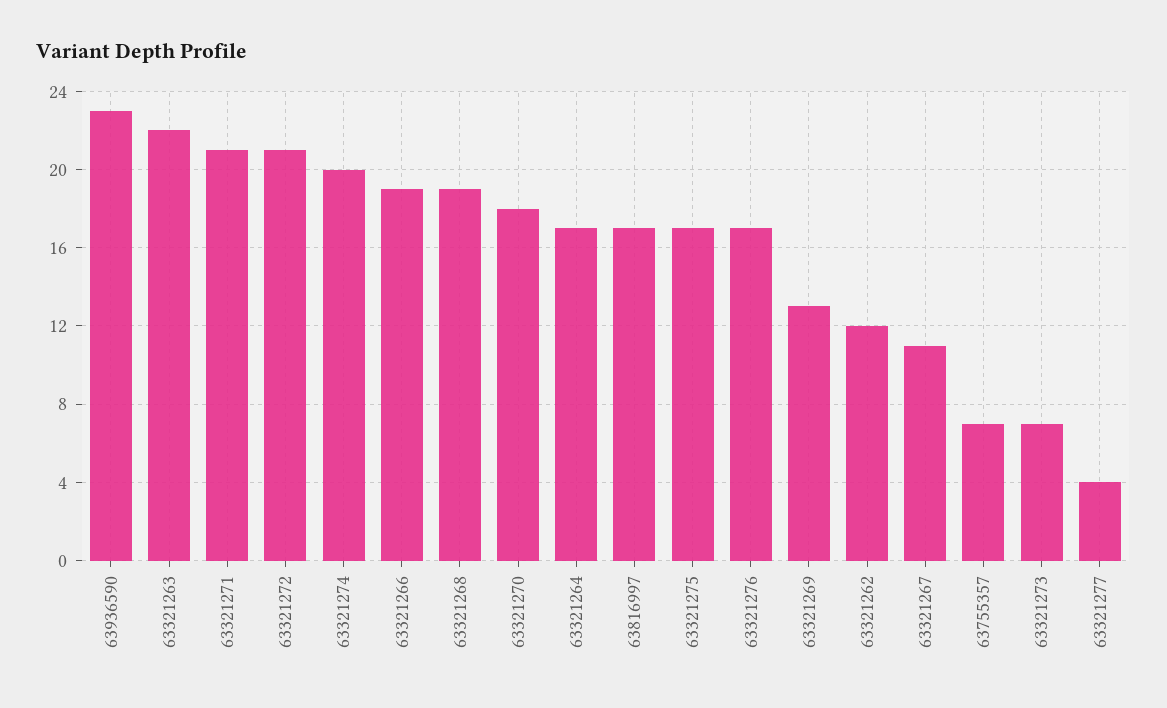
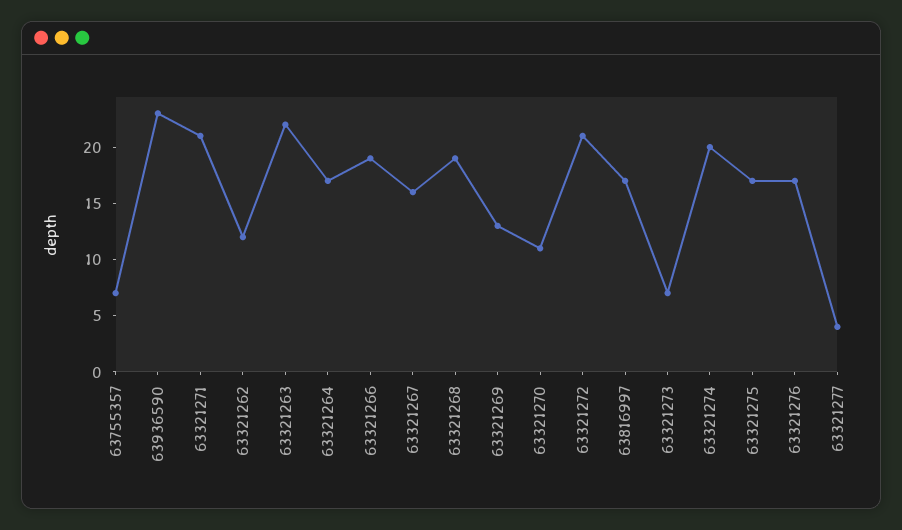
  {
    "63936590": 23,
    "63321263": 22,
    "63321271": 21,
    "63321272": 21,
    "63321274": 20,
    "63321266": 19,
    "63321268": 19,
-   "63321270": 18,
+   "63321270": 11,
    "63321264": 17,
    "63816997": 17,
    "63321275": 17,
    "63321276": 17,
    "63321269": 13,
    "63321262": 12,
-   "63321267": 11,
+   "63321267": 16,
    "63755357": 7,
    "63321273": 7,
    "63321277": 4
  }

